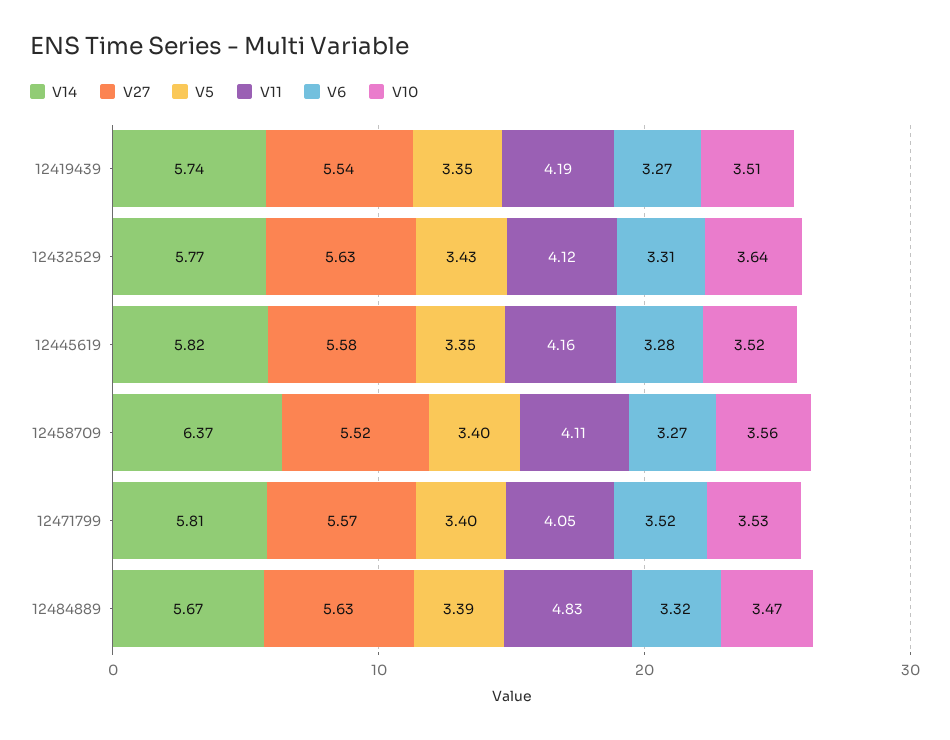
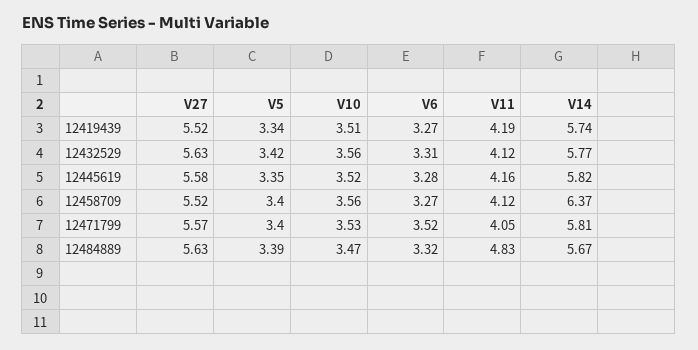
  {
    "V14": {
      "12419439": 5.74,
      "12432529": 5.77,
      "12445619": 5.82,
      "12458709": 6.37,
      "12471799": 5.81,
      "12484889": 5.67
    },
    "V27": {
-     "12419439": 5.54,
+     "12419439": 5.52,
      "12432529": 5.63,
      "12445619": 5.58,
      "12458709": 5.52,
      "12471799": 5.57,
      "12484889": 5.63
    },
    "V5": {
-     "12419439": 3.35,
+     "12419439": 3.34,
-     "12432529": 3.43,
+     "12432529": 3.42,
      "12445619": 3.35,
      "12458709": 3.4,
      "12471799": 3.4,
      "12484889": 3.39
    },
    "V11": {
      "12419439": 4.19,
      "12432529": 4.12,
      "12445619": 4.16,
-     "12458709": 4.11,
+     "12458709": 4.12,
      "12471799": 4.05,
      "12484889": 4.83
    },
    "V6": {
      "12419439": 3.27,
      "12432529": 3.31,
      "12445619": 3.28,
      "12458709": 3.27,
      "12471799": 3.52,
      "12484889": 3.32
    },
    "V10": {
      "12419439": 3.51,
-     "12432529": 3.64,
+     "12432529": 3.56,
      "12445619": 3.52,
      "12458709": 3.56,
      "12471799": 3.53,
      "12484889": 3.47
    }
  }

